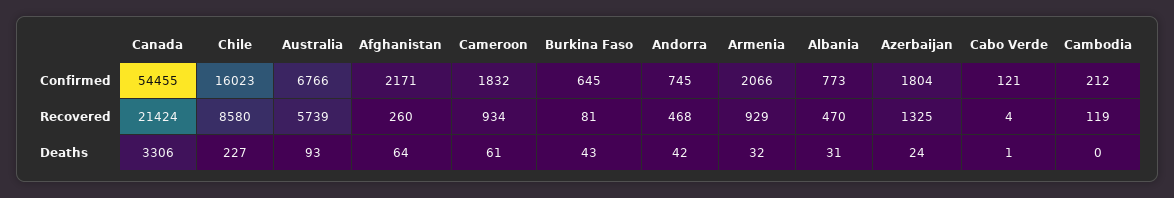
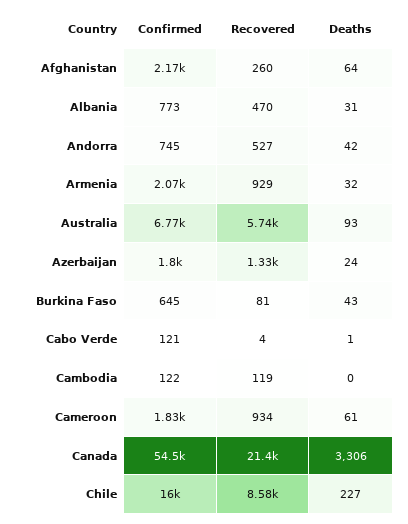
  {
    "Canada": {
      "Confirmed": 54455,
      "Recovered": 21424,
      "Deaths": 3306
    },
    "Chile": {
      "Confirmed": 16023,
      "Recovered": 8580,
      "Deaths": 227
    },
    "Australia": {
      "Confirmed": 6766,
      "Recovered": 5739,
      "Deaths": 93
    },
    "Afghanistan": {
      "Confirmed": 2171,
      "Recovered": 260,
      "Deaths": 64
    },
    "Cameroon": {
      "Confirmed": 1832,
      "Recovered": 934,
      "Deaths": 61
    },
    "Burkina Faso": {
      "Confirmed": 645,
      "Recovered": 81,
      "Deaths": 43
    },
    "Andorra": {
      "Confirmed": 745,
-     "Recovered": 468,
+     "Recovered": 527,
      "Deaths": 42
    },
    "Armenia": {
      "Confirmed": 2066,
      "Recovered": 929,
      "Deaths": 32
    },
    "Albania": {
      "Confirmed": 773,
      "Recovered": 470,
      "Deaths": 31
    },
    "Azerbaijan": {
      "Confirmed": 1804,
      "Recovered": 1325,
      "Deaths": 24
    },
    "Cabo Verde": {
      "Confirmed": 121,
      "Recovered": 4,
      "Deaths": 1
    },
    "Cambodia": {
-     "Confirmed": 212,
+     "Confirmed": 122,
      "Recovered": 119,
      "Deaths": 0
    }
  }

